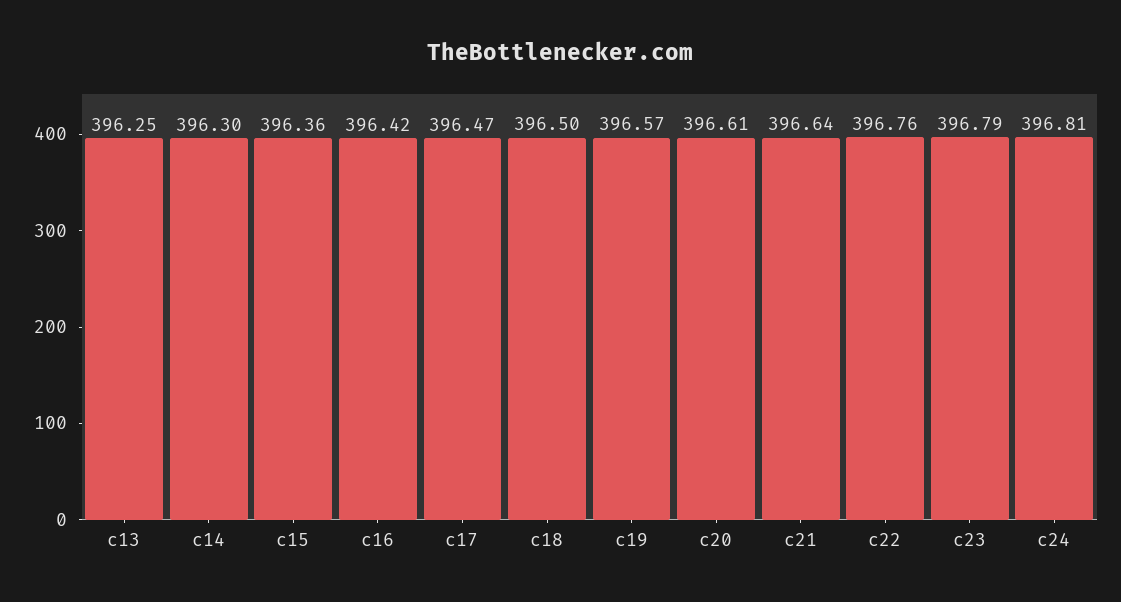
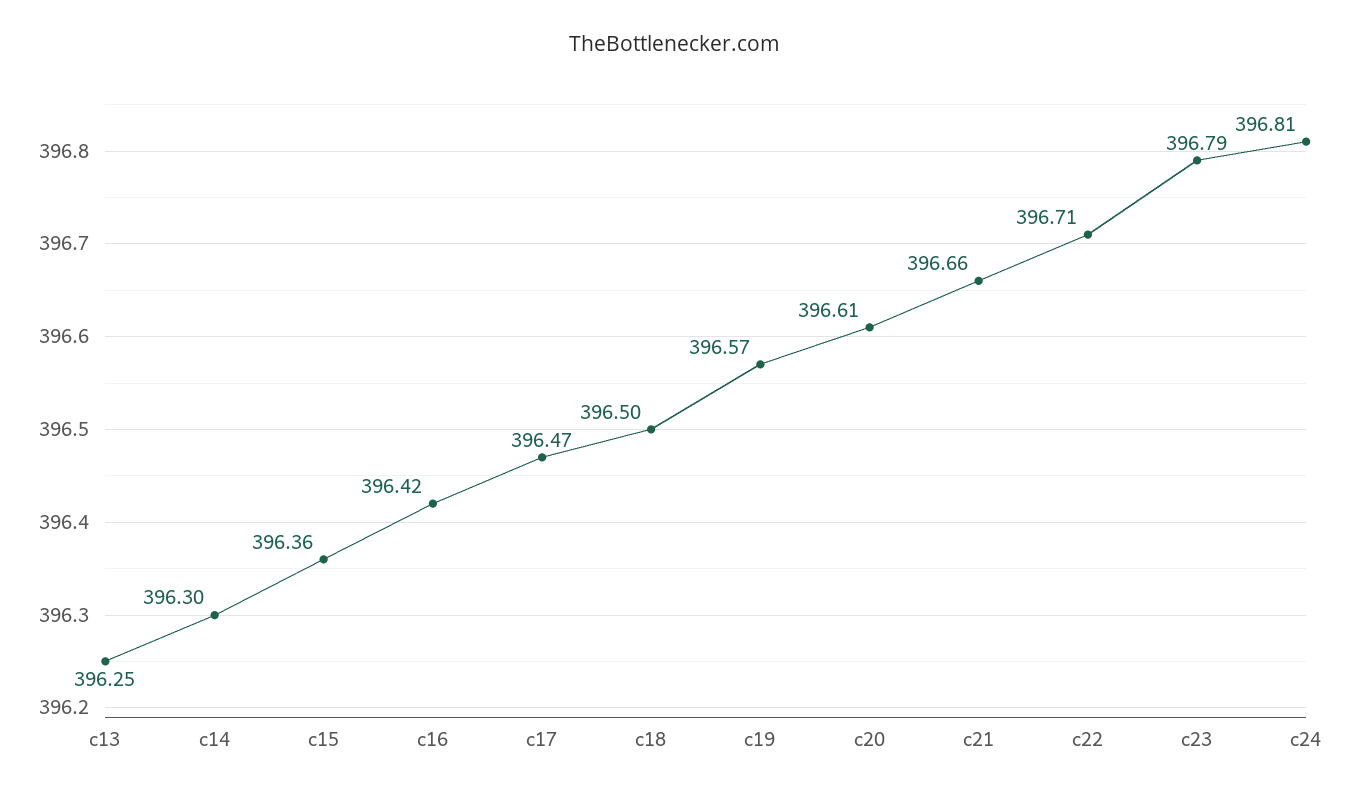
  {
    "c13": 396.25,
    "c14": 396.3,
    "c15": 396.36,
    "c16": 396.42,
    "c17": 396.47,
    "c18": 396.5,
    "c19": 396.57,
    "c20": 396.61,
-   "c21": 396.64,
+   "c21": 396.66,
-   "c22": 396.76,
+   "c22": 396.71,
    "c23": 396.79,
    "c24": 396.81
  }

